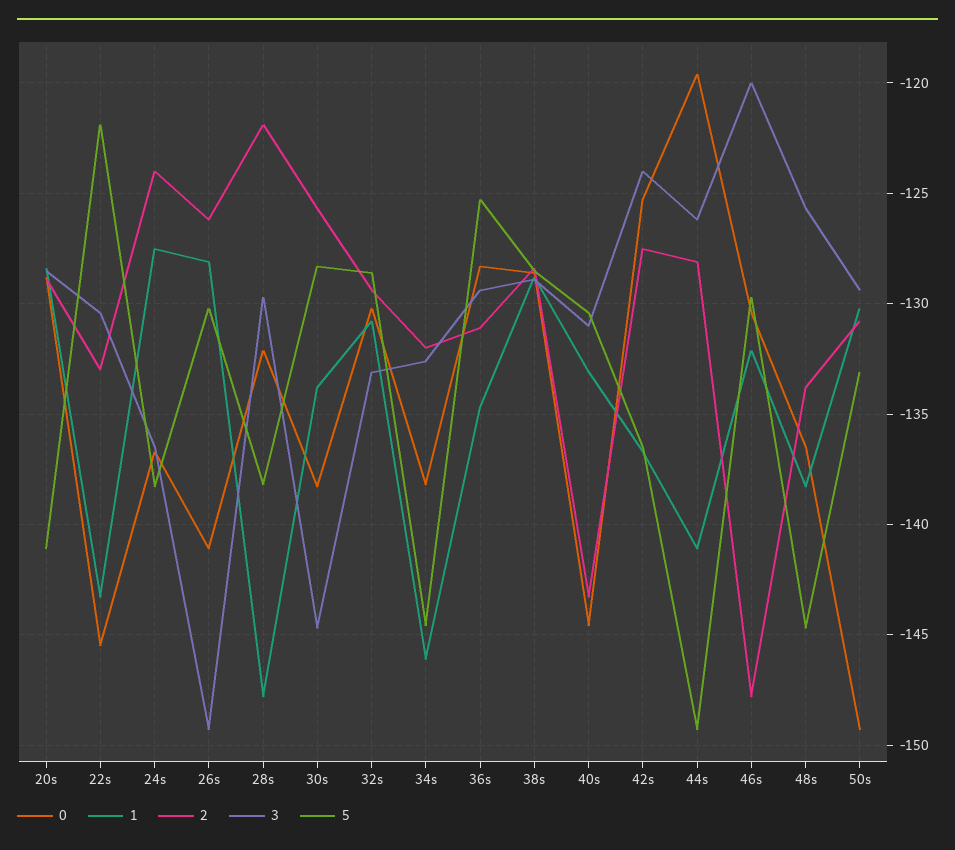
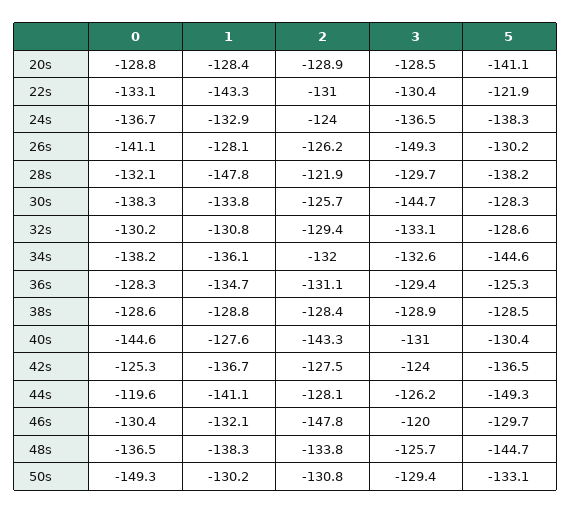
  {
    "0": {
      "20s": -128.8,
-     "22s": -145.5,
+     "22s": -133.1,
      "24s": -136.7,
      "26s": -141.1,
      "28s": -132.1,
      "30s": -138.3,
      "32s": -130.2,
      "34s": -138.2,
      "36s": -128.3,
      "38s": -128.6,
      "40s": -144.6,
      "42s": -125.3,
      "44s": -119.6,
      "46s": -130.4,
      "48s": -136.5,
      "50s": -149.3
    },
    "1": {
      "20s": -128.4,
      "22s": -143.3,
-     "24s": -127.5,
+     "24s": -132.9,
      "26s": -128.1,
      "28s": -147.8,
      "30s": -133.8,
      "32s": -130.8,
-     "34s": -146,
+     "34s": -136.1,
      "36s": -134.7,
      "38s": -128.8,
-     "40s": -133,
+     "40s": -127.6,
      "42s": -136.7,
      "44s": -141.1,
      "46s": -132.1,
      "48s": -138.3,
      "50s": -130.2
    },
    "2": {
      "20s": -128.9,
-     "22s": -133,
+     "22s": -131,
      "24s": -124,
      "26s": -126.2,
      "28s": -121.9,
      "30s": -125.7,
      "32s": -129.4,
      "34s": -132,
      "36s": -131.1,
      "38s": -128.4,
      "40s": -143.3,
      "42s": -127.5,
      "44s": -128.1,
      "46s": -147.8,
      "48s": -133.8,
      "50s": -130.8
    },
    "3": {
      "20s": -128.5,
      "22s": -130.4,
      "24s": -136.5,
      "26s": -149.3,
      "28s": -129.7,
      "30s": -144.7,
      "32s": -133.1,
      "34s": -132.6,
      "36s": -129.4,
      "38s": -128.9,
      "40s": -131,
      "42s": -124,
      "44s": -126.2,
      "46s": -120,
      "48s": -125.7,
      "50s": -129.4
    },
    "5": {
      "20s": -141.1,
      "22s": -121.9,
      "24s": -138.3,
      "26s": -130.2,
      "28s": -138.2,
      "30s": -128.3,
      "32s": -128.6,
      "34s": -144.6,
      "36s": -125.3,
      "38s": -128.5,
      "40s": -130.4,
      "42s": -136.5,
      "44s": -149.3,
      "46s": -129.7,
      "48s": -144.7,
      "50s": -133.1
    }
  }

